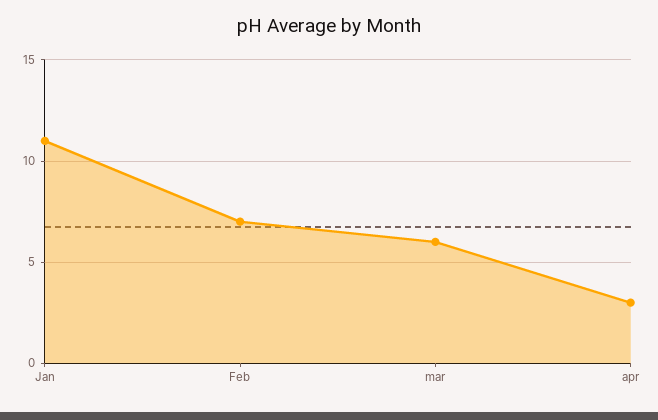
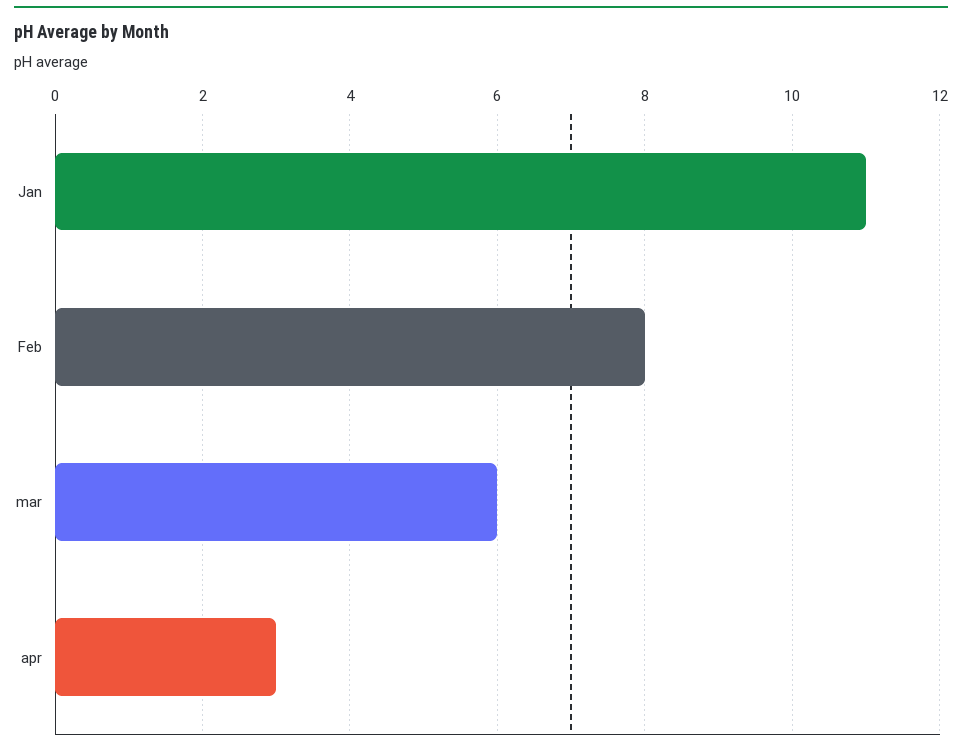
  {
    "Jan": 11,
-   "Feb": 7,
+   "Feb": 8,
    "mar": 6,
    "apr": 3
  }

